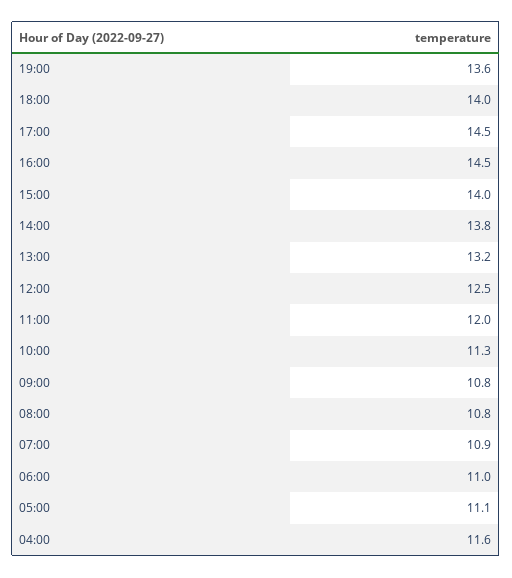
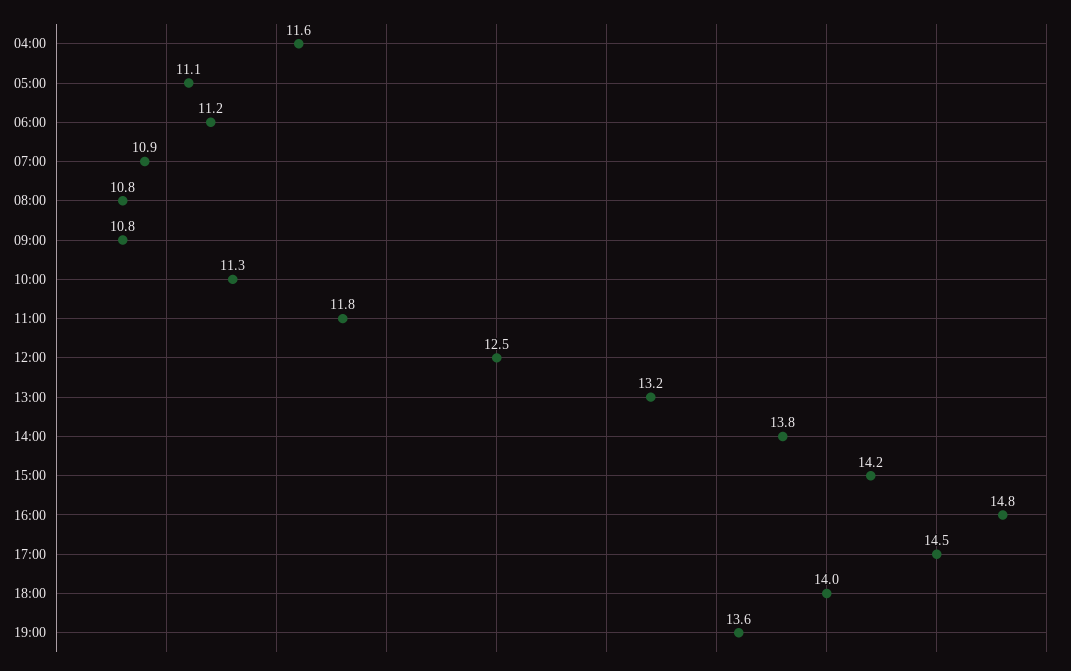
  {
    "19:00": 13.6,
    "18:00": 14,
    "17:00": 14.5,
-   "16:00": 14.5,
+   "16:00": 14.8,
-   "15:00": 14,
+   "15:00": 14.2,
    "14:00": 13.8,
    "13:00": 13.2,
    "12:00": 12.5,
-   "11:00": 12,
+   "11:00": 11.8,
    "10:00": 11.3,
    "09:00": 10.8,
    "08:00": 10.8,
    "07:00": 10.9,
-   "06:00": 11,
+   "06:00": 11.2,
    "05:00": 11.1,
    "04:00": 11.6
  }

